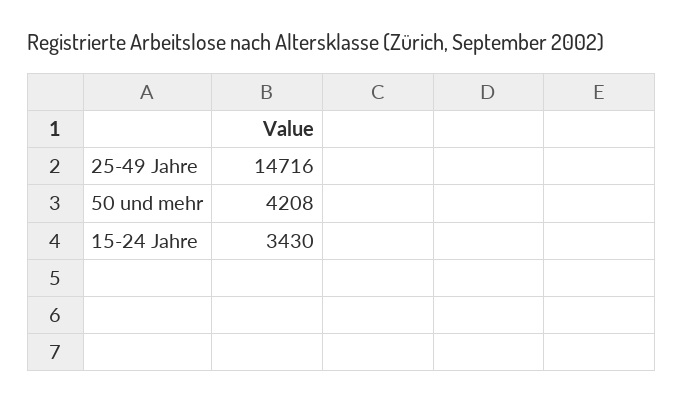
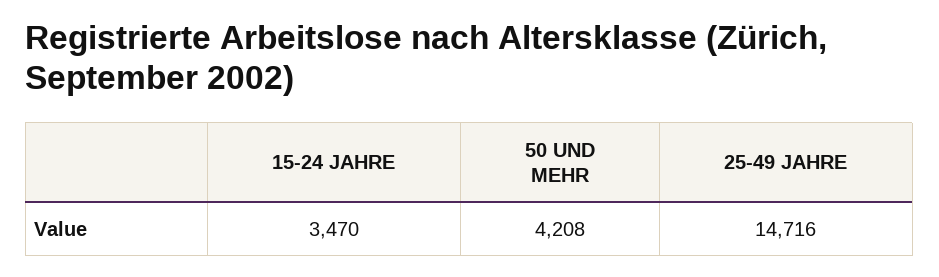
  {
    "25-49 Jahre": 14716,
    "50 und mehr": 4208,
-   "15-24 Jahre": 3430
+   "15-24 Jahre": 3470
  }

